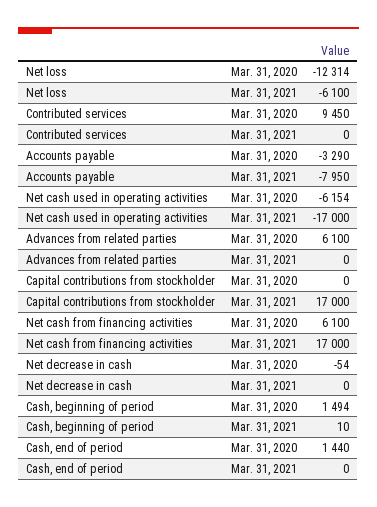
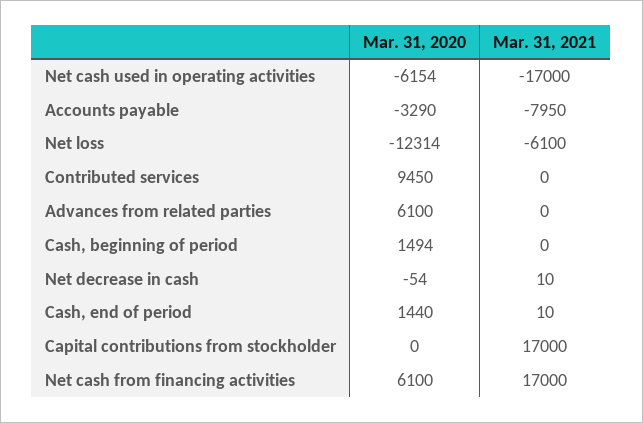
  {
    "Net loss": {
      "Mar. 31, 2020": -12314,
      "Mar. 31, 2021": -6100
    },
    "Contributed services": {
      "Mar. 31, 2020": 9450,
      "Mar. 31, 2021": 0
    },
    "Accounts payable": {
      "Mar. 31, 2020": -3290,
      "Mar. 31, 2021": -7950
    },
    "Net cash used in operating activities": {
      "Mar. 31, 2020": -6154,
      "Mar. 31, 2021": -17000
    },
    "Advances from related parties": {
      "Mar. 31, 2020": 6100,
      "Mar. 31, 2021": 0
    },
    "Capital contributions from stockholder": {
      "Mar. 31, 2020": 0,
      "Mar. 31, 2021": 17000
    },
    "Net cash from financing activities": {
      "Mar. 31, 2020": 6100,
      "Mar. 31, 2021": 17000
    },
    "Net decrease in cash": {
      "Mar. 31, 2020": -54,
-     "Mar. 31, 2021": 0
+     "Mar. 31, 2021": 10
    },
    "Cash, beginning of period": {
      "Mar. 31, 2020": 1494,
-     "Mar. 31, 2021": 10
+     "Mar. 31, 2021": 0
    },
    "Cash, end of period": {
      "Mar. 31, 2020": 1440,
-     "Mar. 31, 2021": 0
+     "Mar. 31, 2021": 10
    }
  }

